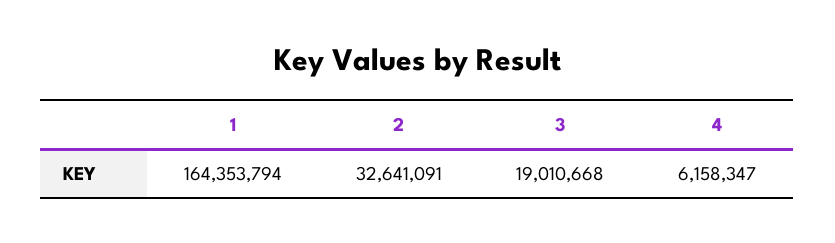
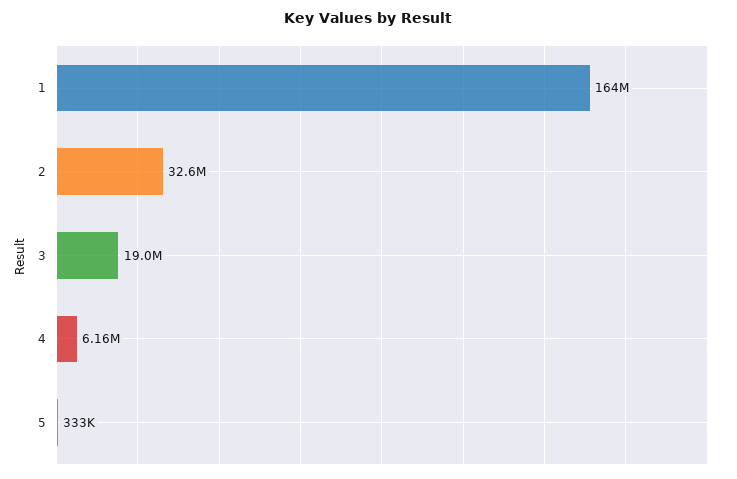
  {
    "1": 164353794,
    "2": 32641091,
    "3": 19010668,
-   "4": 6158347
+   "4": 6158347,
+   "5": 333000
  }

